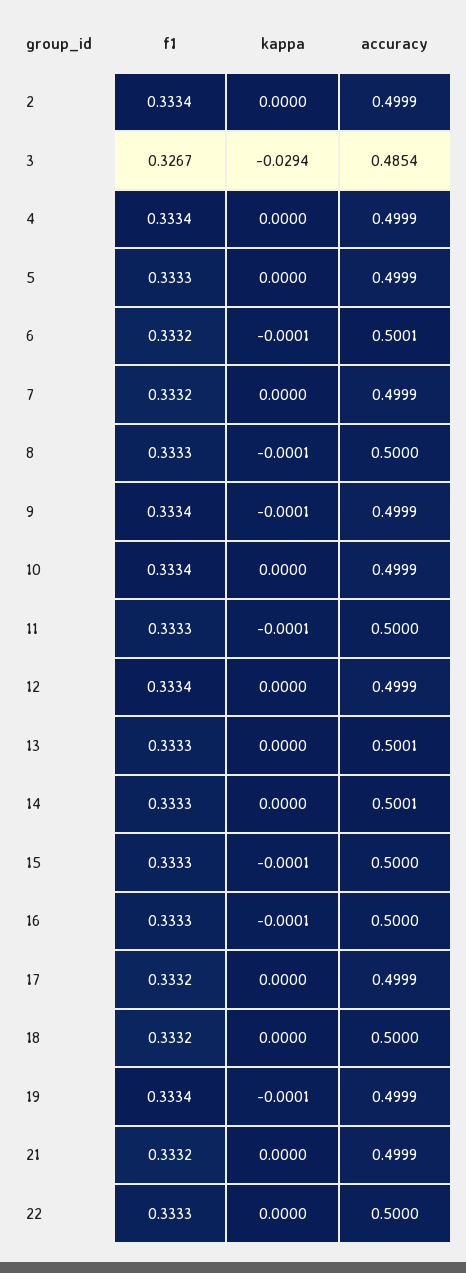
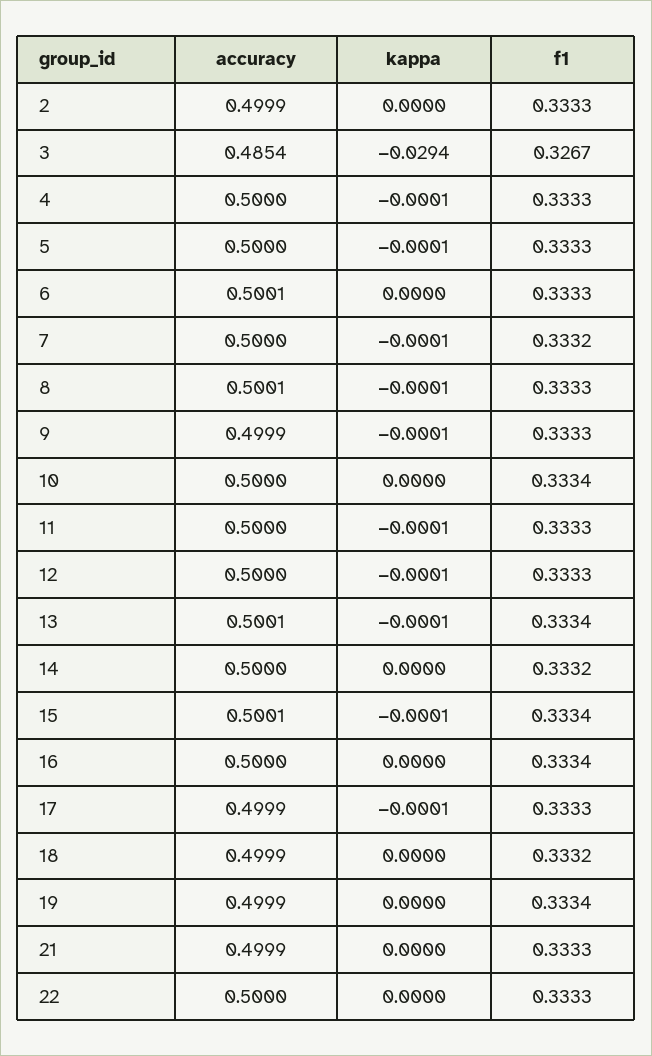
  {
    "f1": {
-     "2": 0.3334,
+     "2": 0.3333,
      "3": 0.3267,
-     "4": 0.3334,
+     "4": 0.3333,
      "5": 0.3333,
-     "6": 0.3332,
+     "6": 0.3333,
      "7": 0.3332,
      "8": 0.3333,
-     "9": 0.3334,
+     "9": 0.3333,
      "10": 0.3334,
      "11": 0.3333,
-     "12": 0.3334,
+     "12": 0.3333,
-     "13": 0.3333,
+     "13": 0.3334,
-     "14": 0.3333,
+     "14": 0.3332,
-     "15": 0.3333,
+     "15": 0.3334,
-     "16": 0.3333,
+     "16": 0.3334,
-     "17": 0.3332,
+     "17": 0.3333,
      "18": 0.3332,
      "19": 0.3334,
-     "21": 0.3332,
+     "21": 0.3333,
      "22": 0.3333
    },
    "kappa": {
      "2": 0,
      "3": -0.0294,
-     "4": 0,
+     "4": -0.0001,
-     "5": 0,
+     "5": -0.0001,
-     "6": -0.0001,
+     "6": 0,
-     "7": 0,
+     "7": -0.0001,
      "8": -0.0001,
      "9": -0.0001,
      "10": 0,
      "11": -0.0001,
-     "12": 0,
+     "12": -0.0001,
-     "13": 0,
+     "13": -0.0001,
      "14": 0,
      "15": -0.0001,
-     "16": -0.0001,
+     "16": 0,
-     "17": 0,
+     "17": -0.0001,
      "18": 0,
-     "19": -0.0001,
+     "19": 0,
      "21": 0,
      "22": 0
    },
    "accuracy": {
      "2": 0.4999,
      "3": 0.4854,
-     "4": 0.4999,
+     "4": 0.5,
-     "5": 0.4999,
+     "5": 0.5,
      "6": 0.5001,
-     "7": 0.4999,
+     "7": 0.5,
-     "8": 0.5,
+     "8": 0.5001,
      "9": 0.4999,
-     "10": 0.4999,
+     "10": 0.5,
      "11": 0.5,
-     "12": 0.4999,
+     "12": 0.5,
      "13": 0.5001,
-     "14": 0.5001,
+     "14": 0.5,
-     "15": 0.5,
+     "15": 0.5001,
      "16": 0.5,
      "17": 0.4999,
-     "18": 0.5,
+     "18": 0.4999,
      "19": 0.4999,
      "21": 0.4999,
      "22": 0.5
    }
  }

